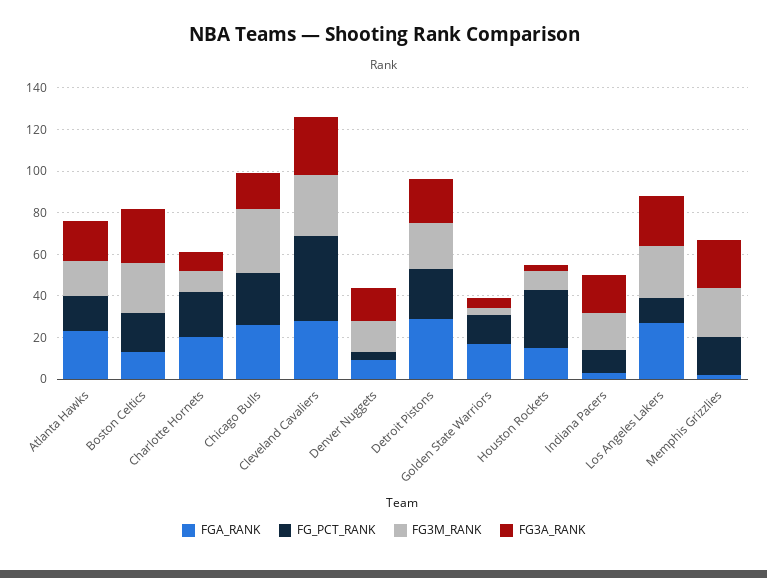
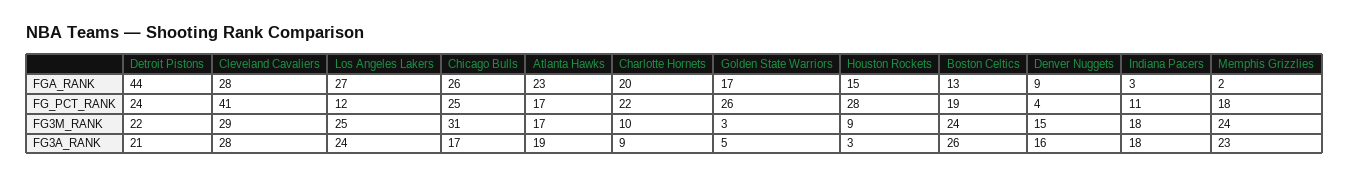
  {
    "FGA_RANK": {
      "Atlanta Hawks": 23,
      "Boston Celtics": 13,
      "Charlotte Hornets": 20,
      "Chicago Bulls": 26,
      "Cleveland Cavaliers": 28,
      "Denver Nuggets": 9,
-     "Detroit Pistons": 30,
+     "Detroit Pistons": 44,
      "Golden State Warriors": 17,
      "Houston Rockets": 15,
      "Indiana Pacers": 3,
      "Los Angeles Lakers": 27,
      "Memphis Grizzlies": 2
    },
    "FG_PCT_RANK": {
      "Atlanta Hawks": 17,
      "Boston Celtics": 19,
      "Charlotte Hornets": 22,
      "Chicago Bulls": 25,
      "Cleveland Cavaliers": 41,
      "Denver Nuggets": 4,
      "Detroit Pistons": 24,
-     "Golden State Warriors": 15,
+     "Golden State Warriors": 26,
      "Houston Rockets": 28,
      "Indiana Pacers": 11,
      "Los Angeles Lakers": 12,
      "Memphis Grizzlies": 18
    },
    "FG3M_RANK": {
      "Atlanta Hawks": 17,
      "Boston Celtics": 24,
      "Charlotte Hornets": 10,
      "Chicago Bulls": 31,
      "Cleveland Cavaliers": 29,
      "Denver Nuggets": 15,
      "Detroit Pistons": 22,
      "Golden State Warriors": 3,
      "Houston Rockets": 9,
      "Indiana Pacers": 18,
      "Los Angeles Lakers": 25,
      "Memphis Grizzlies": 24
    },
    "FG3A_RANK": {
      "Atlanta Hawks": 19,
      "Boston Celtics": 26,
      "Charlotte Hornets": 9,
      "Chicago Bulls": 17,
      "Cleveland Cavaliers": 28,
      "Denver Nuggets": 16,
      "Detroit Pistons": 21,
      "Golden State Warriors": 5,
      "Houston Rockets": 3,
      "Indiana Pacers": 18,
      "Los Angeles Lakers": 24,
      "Memphis Grizzlies": 23
    }
  }

